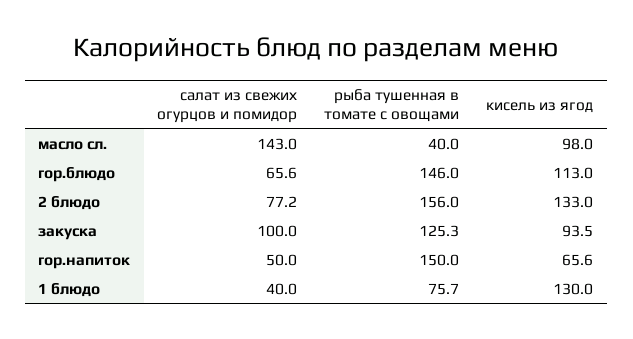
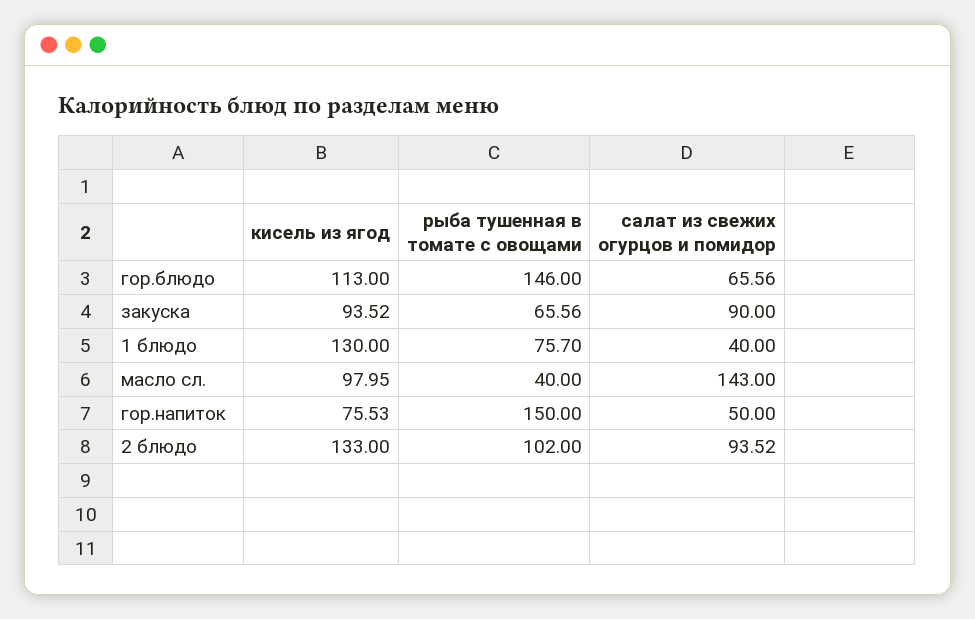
  {
    "салат из свежих огурцов и помидор": {
      "масло сл.": 143,
      "гор.блюдо": 65.56,
-     "2 блюдо": 77.2,
+     "2 блюдо": 93.52,
-     "закуска": 100,
+     "закуска": 90,
      "гор.напиток": 50,
      "1 блюдо": 40
    },
    "рыба тушенная в томате с овощами": {
      "масло сл.": 40,
      "гор.блюдо": 146,
-     "2 блюдо": 156,
+     "2 блюдо": 102,
-     "закуска": 125.3,
+     "закуска": 65.56,
      "гор.напиток": 150,
      "1 блюдо": 75.7
    },
    "кисель из ягод": {
      "масло сл.": 97.95,
      "гор.блюдо": 113,
      "2 блюдо": 133,
      "закуска": 93.52,
-     "гор.напиток": 65.6,
+     "гор.напиток": 75.53,
      "1 блюдо": 130
    }
  }

